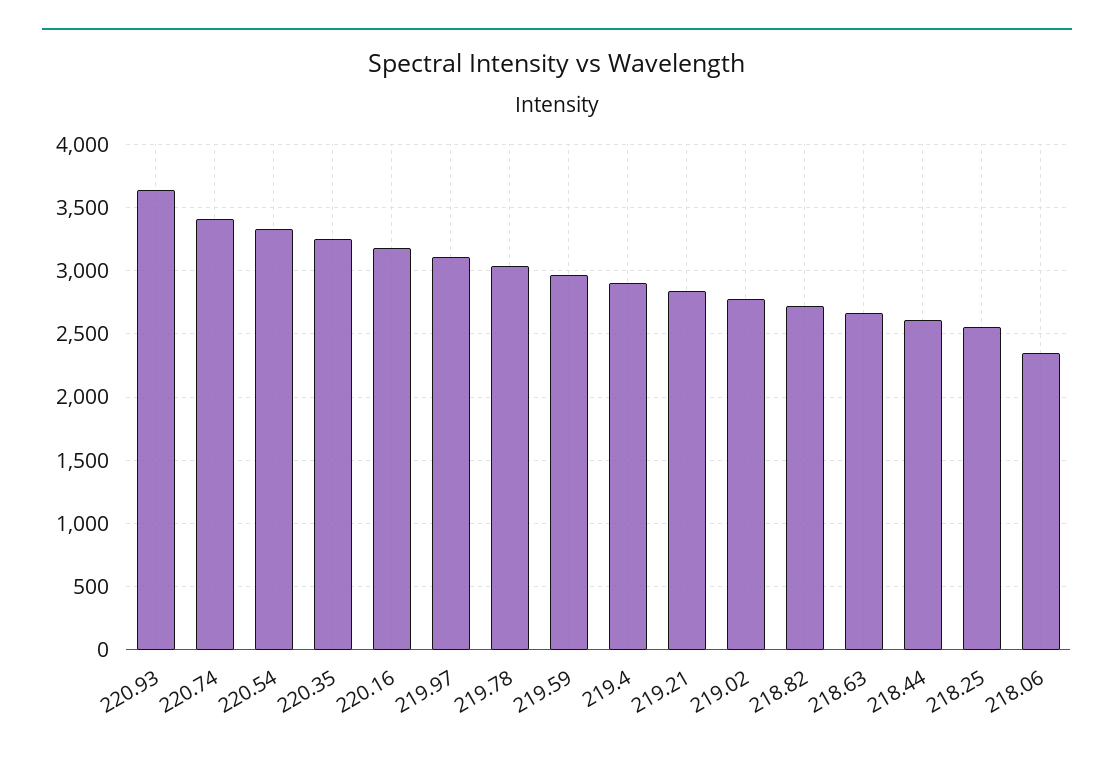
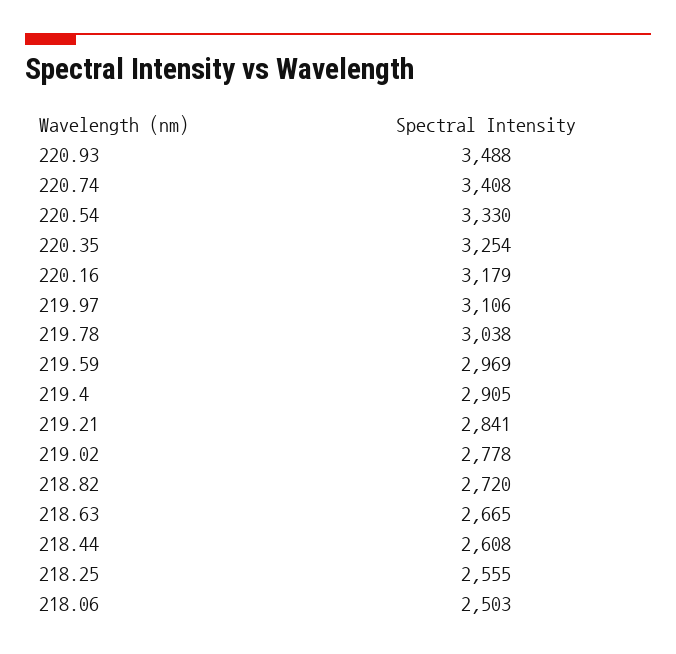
  {
-   "220.93": 3650,
+   "220.93": 3488,
    "220.74": 3408,
    "220.54": 3330,
    "220.35": 3254,
    "220.16": 3179,
    "219.97": 3106,
    "219.78": 3038,
    "219.59": 2969,
    "219.4": 2905,
    "219.21": 2841,
    "219.02": 2778,
    "218.82": 2720,
    "218.63": 2665,
    "218.44": 2608,
    "218.25": 2555,
-   "218.06": 2350
+   "218.06": 2503
  }

